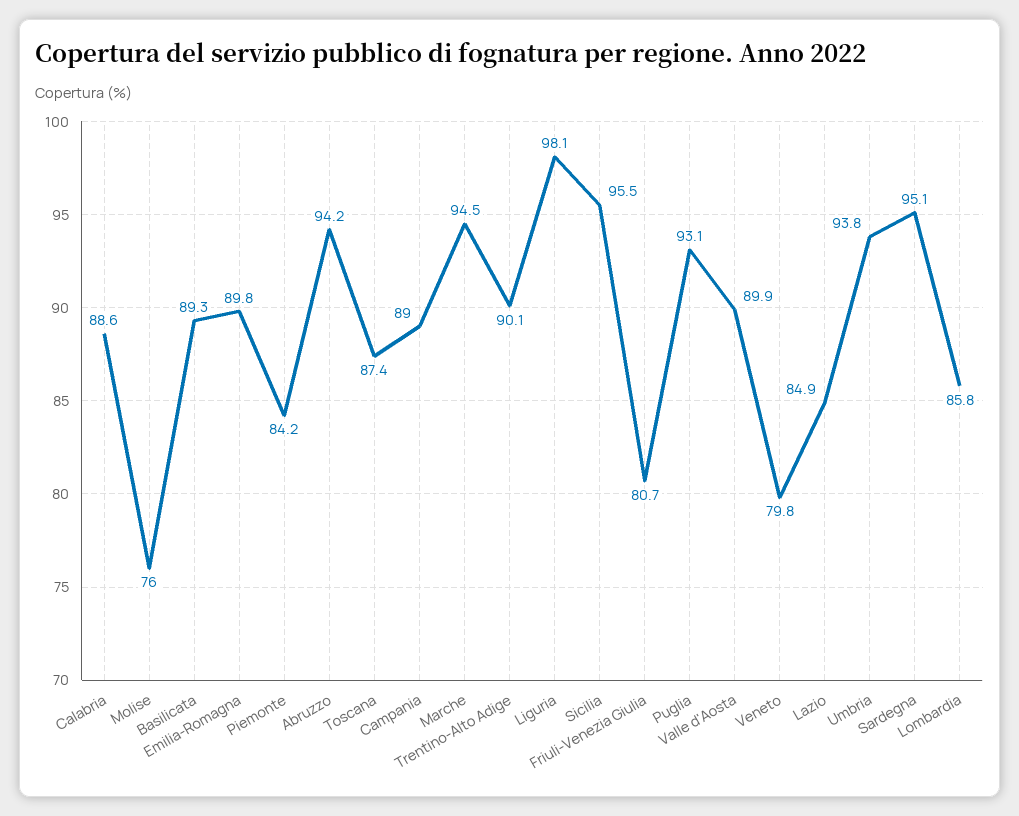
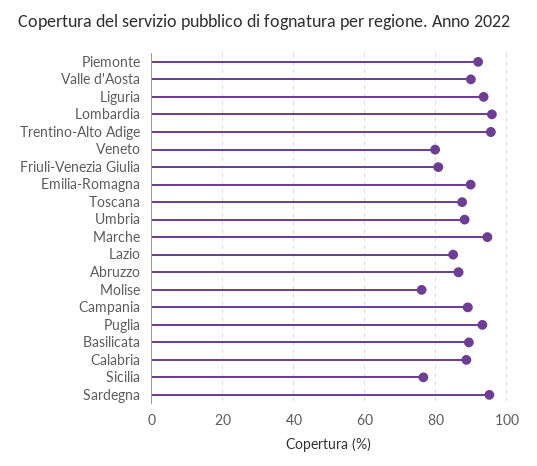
  {
    "Calabria": 88.6,
    "Molise": 76,
    "Basilicata": 89.3,
    "Emilia-Romagna": 89.8,
-   "Piemonte": 84.2,
+   "Piemonte": 92,
-   "Abruzzo": 94.2,
+   "Abruzzo": 86,
    "Toscana": 87.4,
    "Campania": 89,
    "Marche": 94.5,
-   "Trentino-Alto Adige": 90.1,
+   "Trentino-Alto Adige": 96,
-   "Liguria": 98.1,
+   "Liguria": 94,
-   "Sicilia": 95.5,
+   "Sicilia": 76,
    "Friuli-Venezia Giulia": 80.7,
    "Puglia": 93.1,
    "Valle d'Aosta": 89.9,
    "Veneto": 79.8,
    "Lazio": 84.9,
-   "Umbria": 93.8,
+   "Umbria": 88,
    "Sardegna": 95.1,
-   "Lombardia": 85.8
+   "Lombardia": 96
  }

